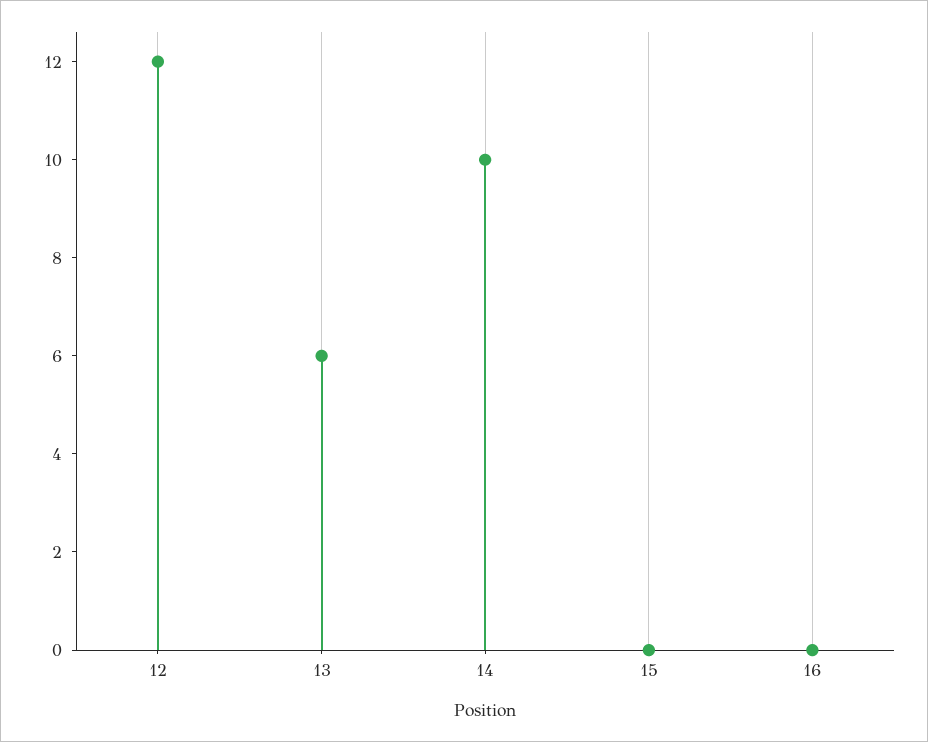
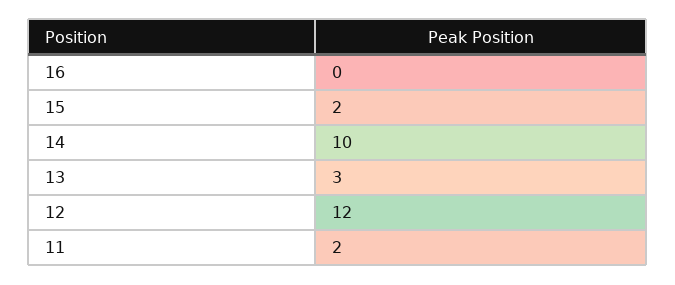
  {
    "12": 12,
-   "13": 6,
+   "13": 3,
    "14": 10,
-   "15": 0,
+   "15": 2,
-   "16": 0
+   "16": 0,
+   "11": 2
  }

